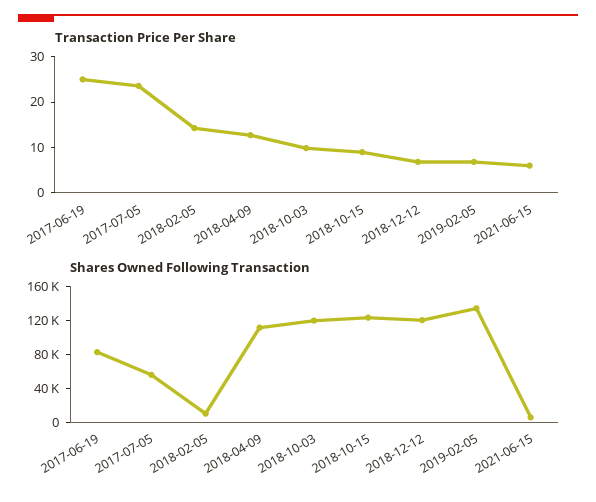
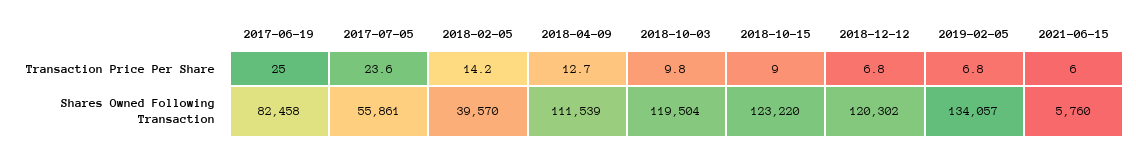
  {
    "Transaction Price Per Share": {
      "2017-06-19": 25,
      "2017-07-05": 23.6,
      "2018-02-05": 14.2,
      "2018-04-09": 12.7,
      "2018-10-03": 9.8,
      "2018-10-15": 9,
      "2018-12-12": 6.8,
      "2019-02-05": 6.8,
      "2021-06-15": 6
    },
    "Shares Owned Following Transaction": {
      "2017-06-19": 82458,
      "2017-07-05": 55861,
-     "2018-02-05": 10000,
+     "2018-02-05": 39570,
      "2018-04-09": 111539,
      "2018-10-03": 119504,
      "2018-10-15": 123220,
      "2018-12-12": 120302,
      "2019-02-05": 134057,
      "2021-06-15": 5760
    }
  }

